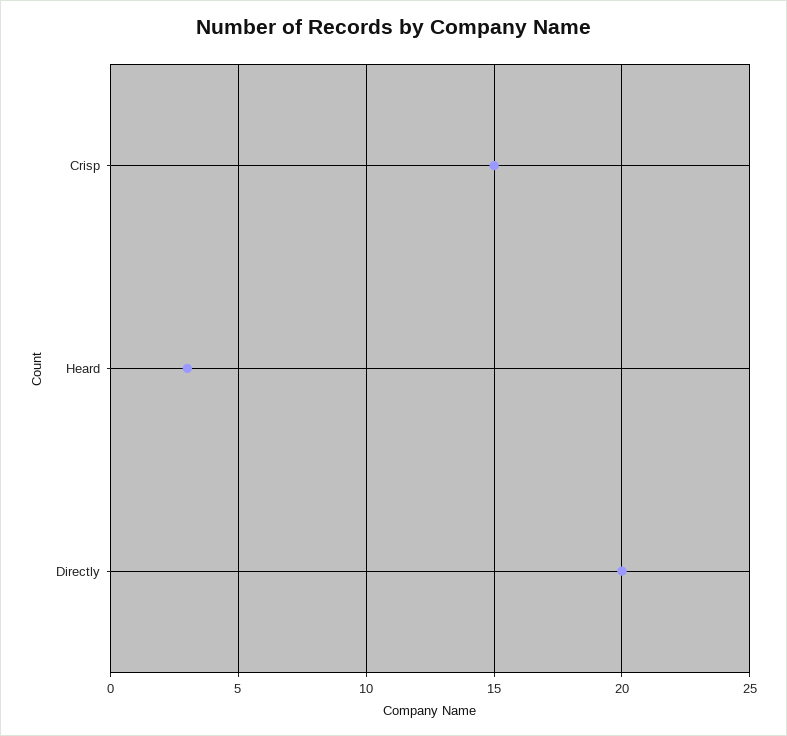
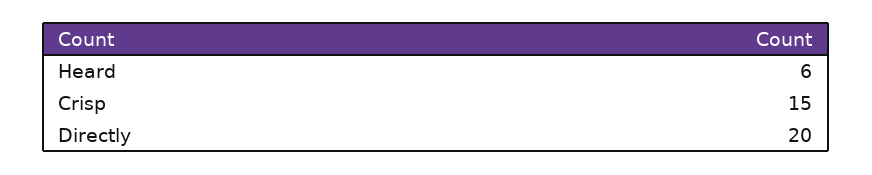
  {
    "Crisp": 15,
-   "Heard": 3,
+   "Heard": 6,
    "Directly": 20
  }

